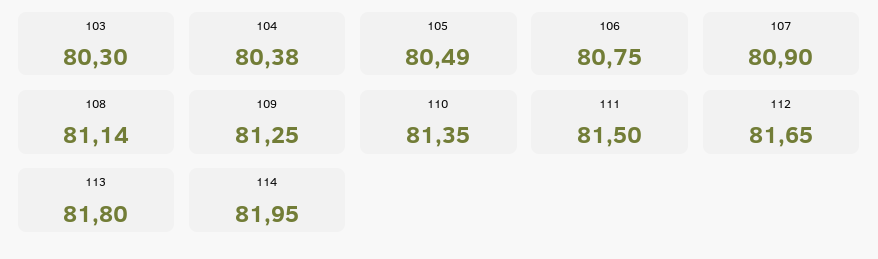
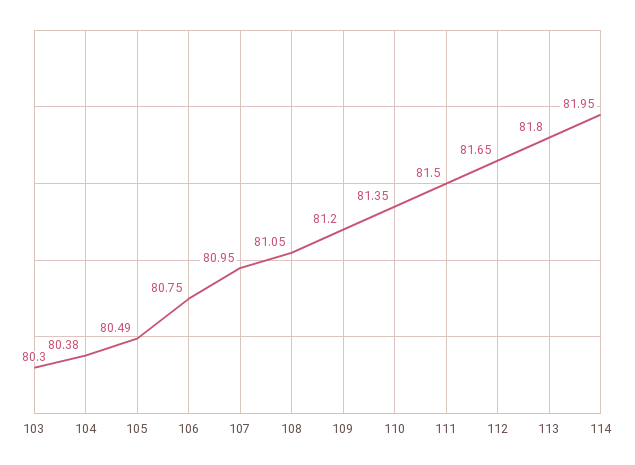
  {
    "103": 80.3,
    "104": 80.38,
    "105": 80.49,
    "106": 80.75,
-   "107": 80.9,
+   "107": 80.95,
-   "108": 81.14,
+   "108": 81.05,
-   "109": 81.25,
+   "109": 81.2,
    "110": 81.35,
    "111": 81.5,
    "112": 81.65,
    "113": 81.8,
    "114": 81.95
  }

